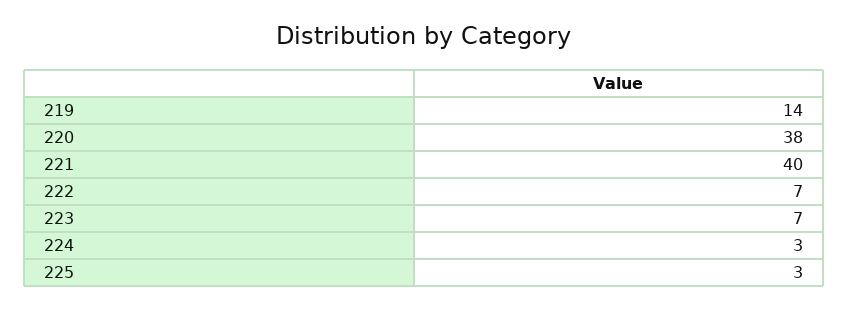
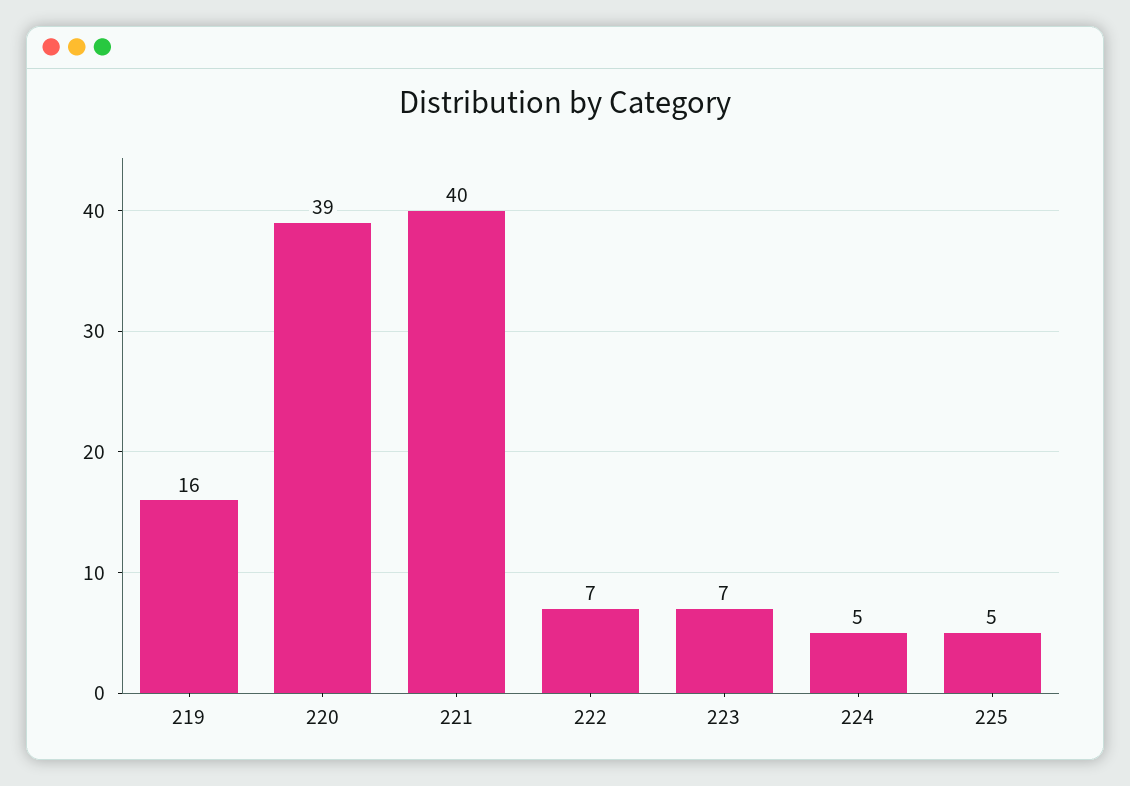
  {
-   "219": 14,
+   "219": 16,
-   "220": 38,
+   "220": 39,
    "221": 40,
    "222": 7,
    "223": 7,
-   "224": 3,
+   "224": 5,
-   "225": 3
+   "225": 5
  }

